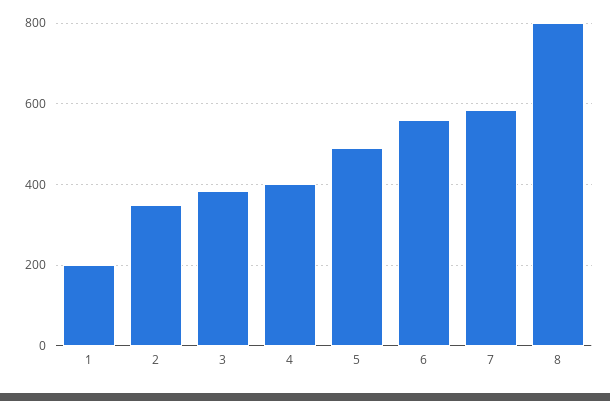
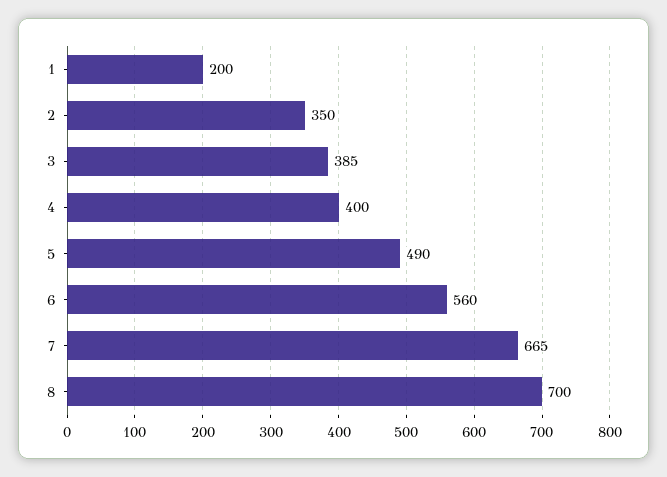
  {
    "1": 200,
    "2": 350,
    "3": 385,
    "4": 400,
    "5": 490,
    "6": 560,
-   "7": 580,
+   "7": 665,
-   "8": 800
+   "8": 700
  }

